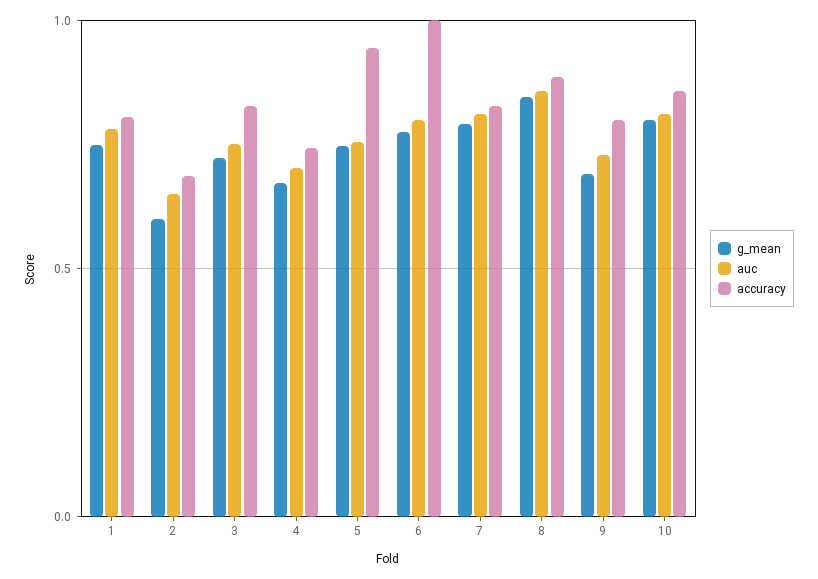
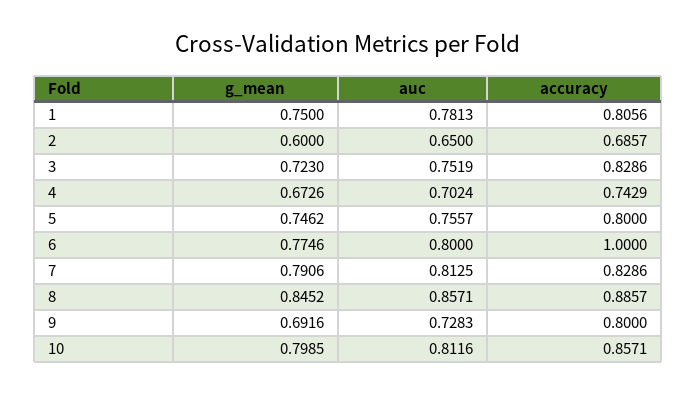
  {
    "g_mean": {
      "1": 0.75,
      "2": 0.6,
      "3": 0.723,
      "4": 0.6726,
      "5": 0.7462,
      "6": 0.7746,
      "7": 0.7906,
      "8": 0.8452,
      "9": 0.6916,
      "10": 0.7985
    },
    "auc": {
      "1": 0.7813,
      "2": 0.65,
      "3": 0.7519,
      "4": 0.7024,
      "5": 0.7557,
      "6": 0.8,
      "7": 0.8125,
      "8": 0.8571,
      "9": 0.7283,
      "10": 0.8116
    },
    "accuracy": {
      "1": 0.8056,
      "2": 0.6857,
      "3": 0.8286,
      "4": 0.7429,
-     "5": 0.95,
+     "5": 0.8,
      "6": 1,
      "7": 0.8286,
      "8": 0.8857,
      "9": 0.8,
      "10": 0.8571
    }
  }

